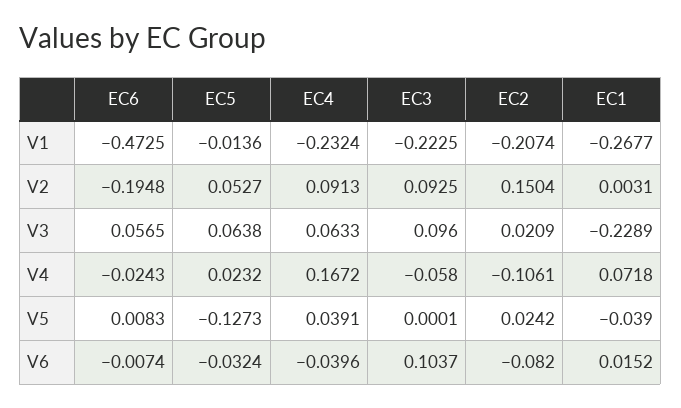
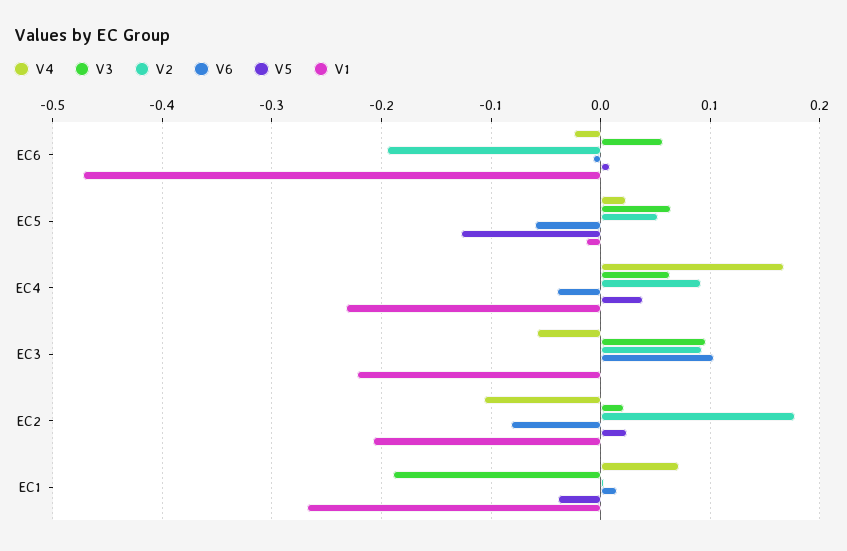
  {
    "V1": {
      "EC6": -0.4725,
      "EC5": -0.0136,
      "EC4": -0.2324,
      "EC3": -0.2225,
      "EC2": -0.2074,
      "EC1": -0.2677
    },
    "V2": {
      "EC6": -0.1948,
      "EC5": 0.0527,
      "EC4": 0.0913,
      "EC3": 0.0925,
-     "EC2": 0.1504,
+     "EC2": 0.18,
      "EC1": 0.0031
    },
    "V3": {
      "EC6": 0.0565,
      "EC5": 0.0638,
      "EC4": 0.0633,
      "EC3": 0.096,
      "EC2": 0.0209,
-     "EC1": -0.2289
+     "EC1": -0.19
    },
    "V4": {
      "EC6": -0.0243,
      "EC5": 0.0232,
      "EC4": 0.1672,
      "EC3": -0.058,
      "EC2": -0.1061,
      "EC1": 0.0718
    },
    "V5": {
      "EC6": 0.0083,
      "EC5": -0.1273,
      "EC4": 0.0391,
      "EC3": 0.0001,
      "EC2": 0.0242,
      "EC1": -0.039
    },
    "V6": {
      "EC6": -0.0074,
-     "EC5": -0.0324,
+     "EC5": -0.06,
      "EC4": -0.0396,
      "EC3": 0.1037,
      "EC2": -0.082,
      "EC1": 0.0152
    }
  }

